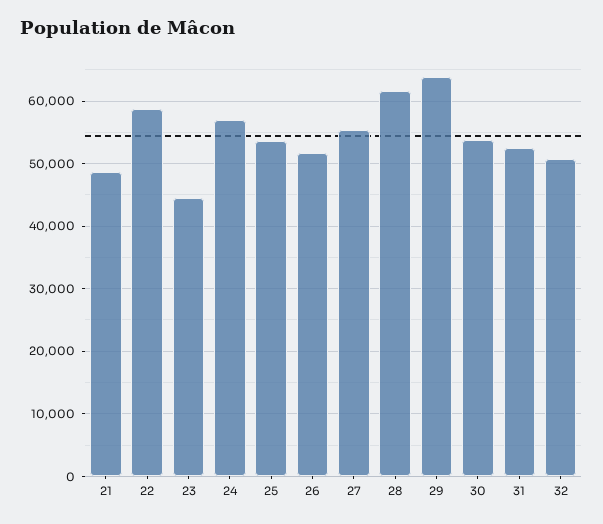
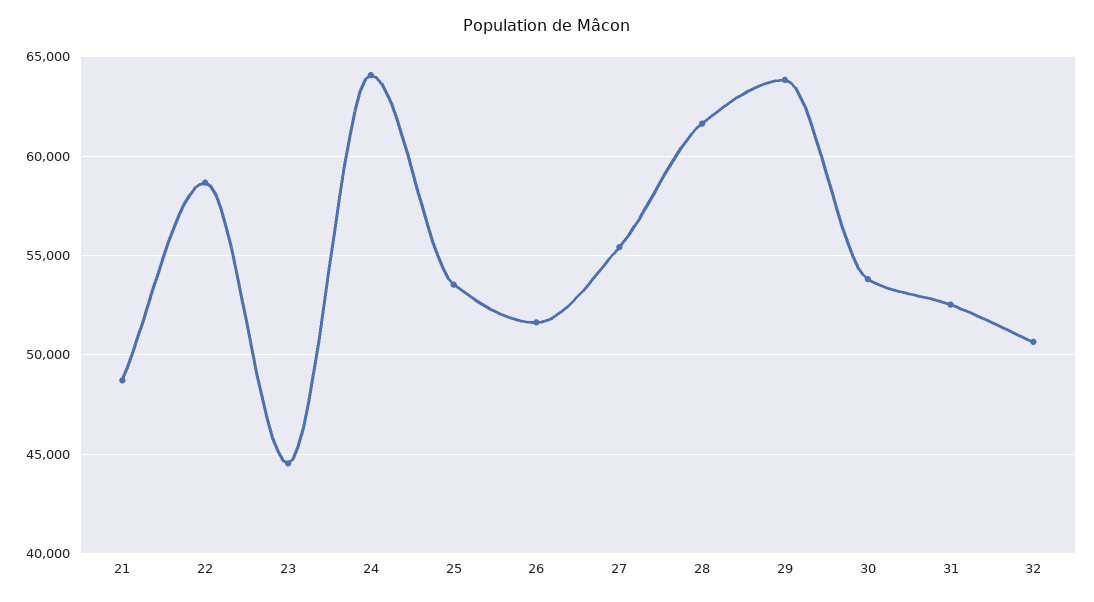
  {
    "21": 48500,
    "22": 58500,
    "23": 44500,
-   "24": 57000,
+   "24": 64000,
    "25": 53500,
    "26": 51500,
    "27": 55500,
    "28": 61500,
    "29": 64000,
    "30": 54000,
    "31": 52500,
    "32": 50500
  }

